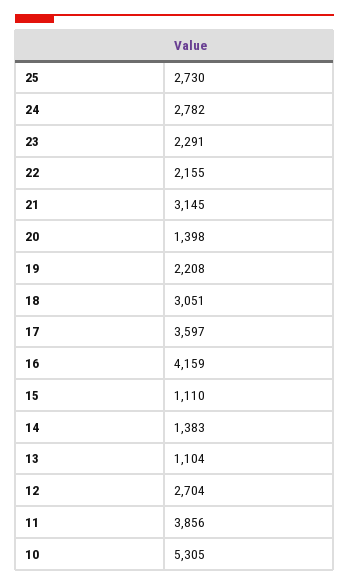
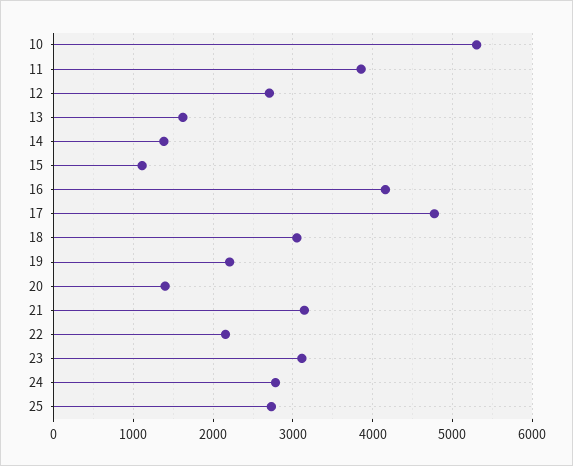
  {
    "25": 2730,
    "24": 2782,
-   "23": 2291,
+   "23": 3100,
    "22": 2155,
    "21": 3145,
    "20": 1398,
    "19": 2208,
    "18": 3051,
-   "17": 3597,
+   "17": 4800,
    "16": 4159,
    "15": 1110,
    "14": 1383,
-   "13": 1104,
+   "13": 1600,
    "12": 2704,
    "11": 3856,
    "10": 5305
  }

